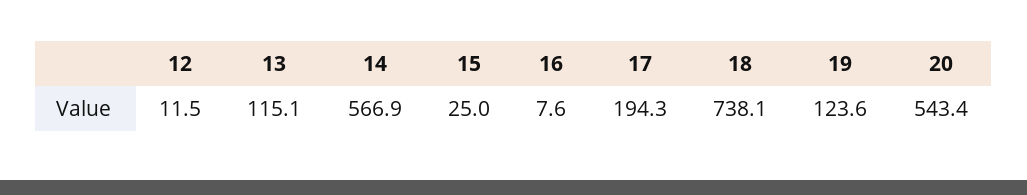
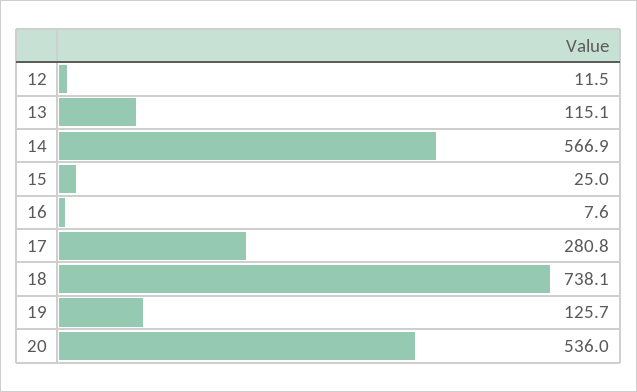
  {
    "12": 11.5,
    "13": 115.1,
    "14": 566.9,
    "15": 25,
    "16": 7.6,
-   "17": 194.3,
+   "17": 280.8,
    "18": 738.1,
-   "19": 123.6,
+   "19": 125.7,
-   "20": 543.4
+   "20": 536
  }

